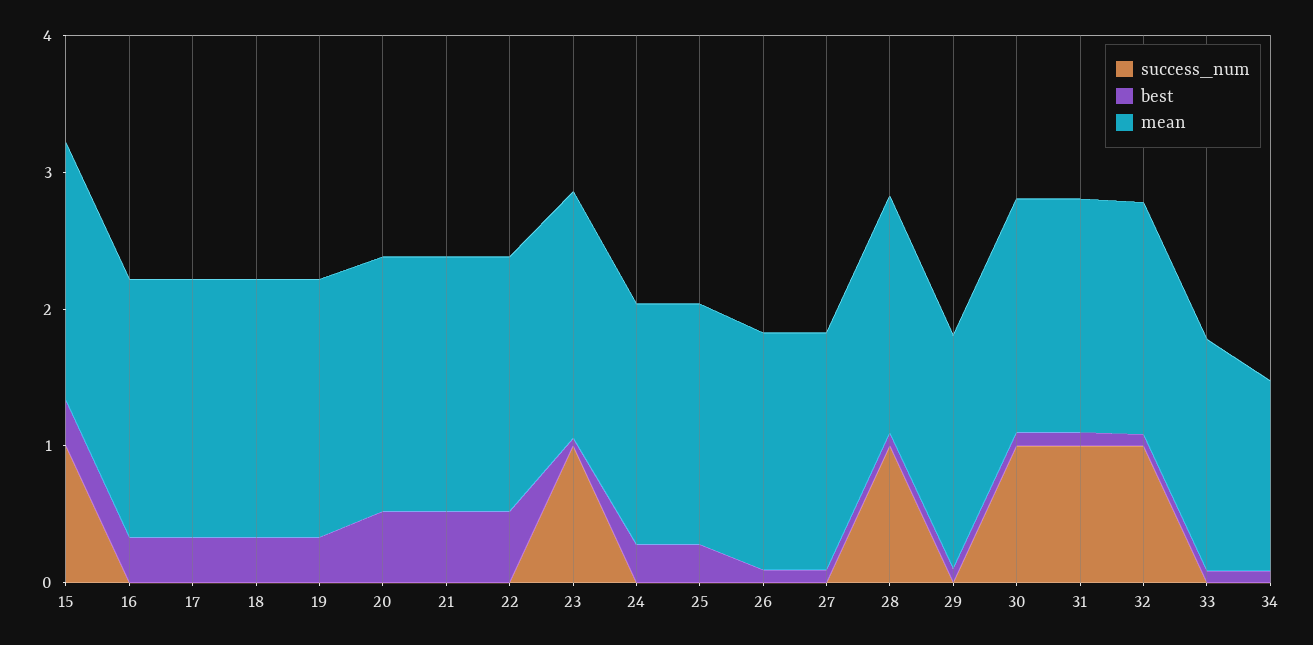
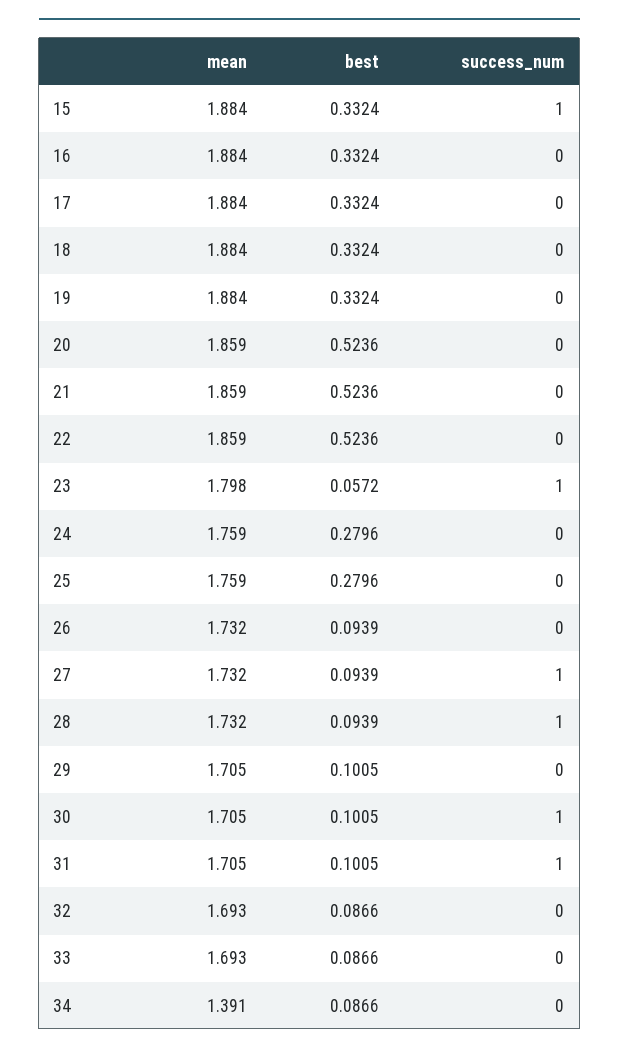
  {
    "success_num": {
      "15": 1,
      "16": 0,
      "17": 0,
      "18": 0,
      "19": 0,
      "20": 0,
      "21": 0,
      "22": 0,
      "23": 1,
      "24": 0,
      "25": 0,
      "26": 0,
-     "27": 0,
+     "27": 1,
      "28": 1,
      "29": 0,
      "30": 1,
      "31": 1,
-     "32": 1,
+     "32": 0,
      "33": 0,
      "34": 0
    },
    "best": {
      "15": 0.3324,
      "16": 0.3324,
      "17": 0.3324,
      "18": 0.3324,
      "19": 0.3324,
      "20": 0.5236,
      "21": 0.5236,
      "22": 0.5236,
      "23": 0.0572,
      "24": 0.2796,
      "25": 0.2796,
      "26": 0.0939,
      "27": 0.0939,
      "28": 0.0939,
      "29": 0.1005,
      "30": 0.1005,
      "31": 0.1005,
      "32": 0.0866,
      "33": 0.0866,
      "34": 0.0866
    },
    "mean": {
      "15": 1.884,
      "16": 1.884,
      "17": 1.884,
      "18": 1.884,
      "19": 1.884,
      "20": 1.859,
      "21": 1.859,
      "22": 1.859,
      "23": 1.798,
      "24": 1.759,
      "25": 1.759,
      "26": 1.732,
      "27": 1.732,
      "28": 1.732,
      "29": 1.705,
      "30": 1.705,
      "31": 1.705,
      "32": 1.693,
      "33": 1.693,
      "34": 1.391
    }
  }

